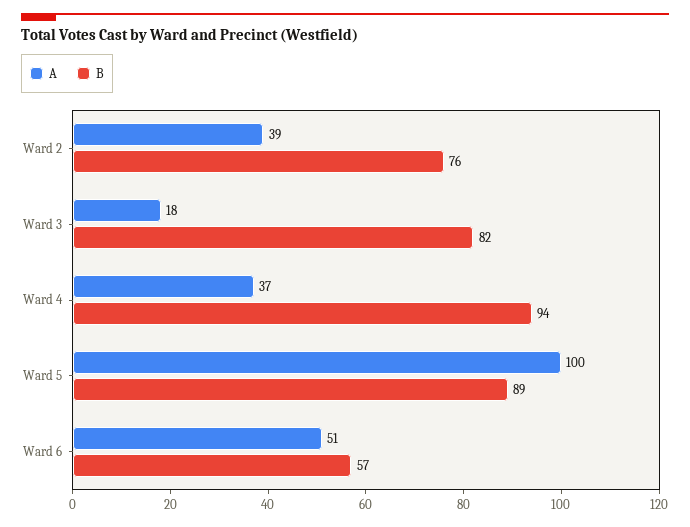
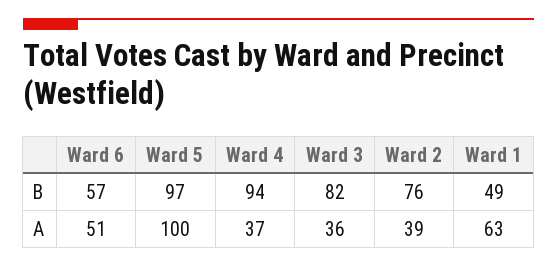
  {
    "A": {
      "Ward 2": 39,
-     "Ward 3": 18,
+     "Ward 3": 36,
      "Ward 4": 37,
      "Ward 5": 100,
-     "Ward 6": 51
+     "Ward 6": 51,
+     "Ward 1": 63
    },
    "B": {
      "Ward 2": 76,
      "Ward 3": 82,
      "Ward 4": 94,
-     "Ward 5": 89,
+     "Ward 5": 97,
-     "Ward 6": 57
+     "Ward 6": 57,
+     "Ward 1": 49
    }
  }

